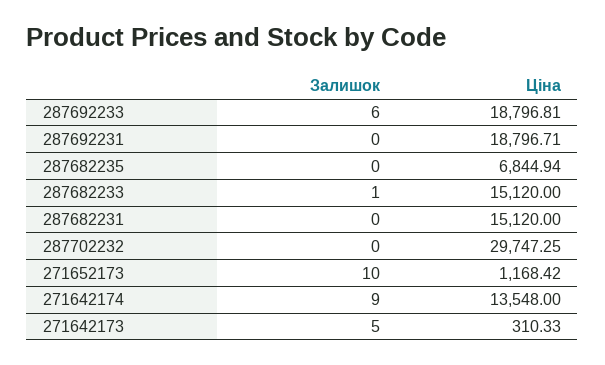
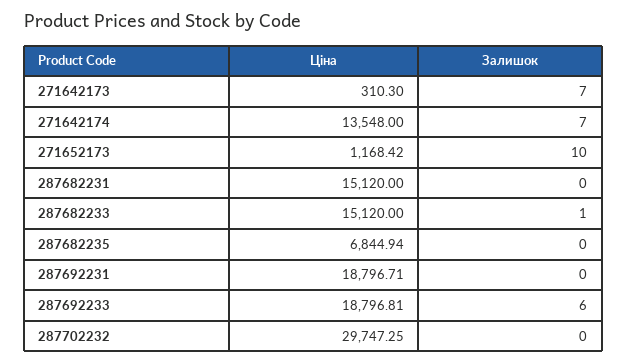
  {
    "Залишок": {
      "287692233": 6,
      "287692231": 0,
      "287682235": 0,
      "287682233": 1,
      "287682231": 0,
      "287702232": 0,
      "271652173": 10,
-     "271642174": 9,
+     "271642174": 7,
-     "271642173": 5
+     "271642173": 7
    },
    "Ціна": {
      "287692233": 18796.81,
      "287692231": 18796.71,
      "287682235": 6844.94,
      "287682233": 15120,
      "287682231": 15120,
      "287702232": 29747.25,
      "271652173": 1168.42,
      "271642174": 13548,
-     "271642173": 310.33
+     "271642173": 310.3
    }
  }

